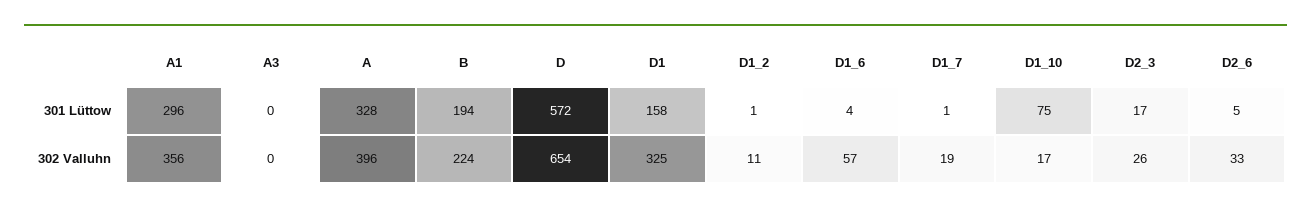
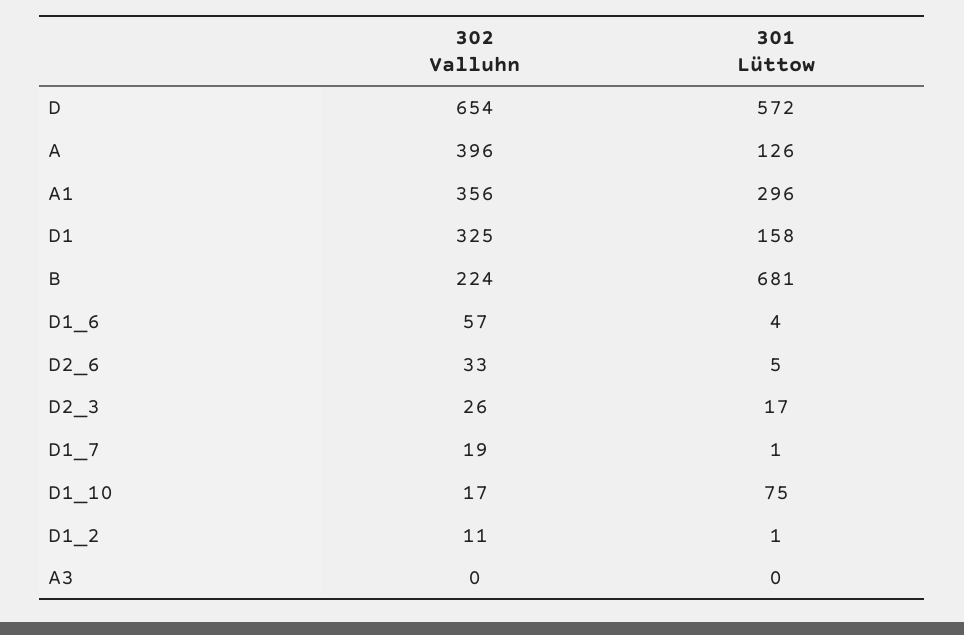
  {
    "A1": {
      "301 Lüttow": 296,
      "302 Valluhn": 356
    },
    "A3": {
      "301 Lüttow": 0,
      "302 Valluhn": 0
    },
    "A": {
-     "301 Lüttow": 328,
+     "301 Lüttow": 126,
      "302 Valluhn": 396
    },
    "B": {
-     "301 Lüttow": 194,
+     "301 Lüttow": 681,
      "302 Valluhn": 224
    },
    "D": {
      "301 Lüttow": 572,
      "302 Valluhn": 654
    },
    "D1": {
      "301 Lüttow": 158,
      "302 Valluhn": 325
    },
    "D1_2": {
      "301 Lüttow": 1,
      "302 Valluhn": 11
    },
    "D1_6": {
      "301 Lüttow": 4,
      "302 Valluhn": 57
    },
    "D1_7": {
      "301 Lüttow": 1,
      "302 Valluhn": 19
    },
    "D1_10": {
      "301 Lüttow": 75,
      "302 Valluhn": 17
    },
    "D2_3": {
      "301 Lüttow": 17,
      "302 Valluhn": 26
    },
    "D2_6": {
      "301 Lüttow": 5,
      "302 Valluhn": 33
    }
  }

